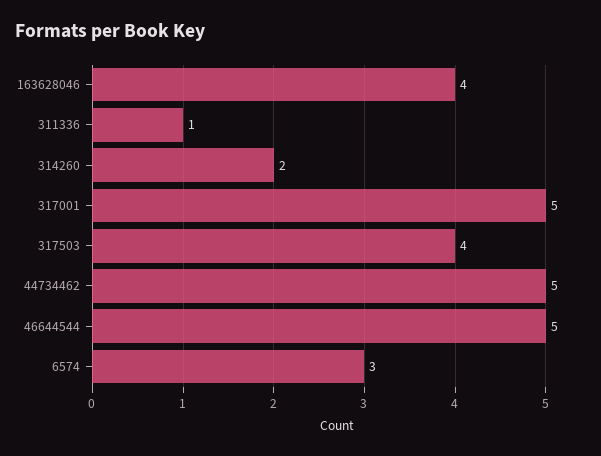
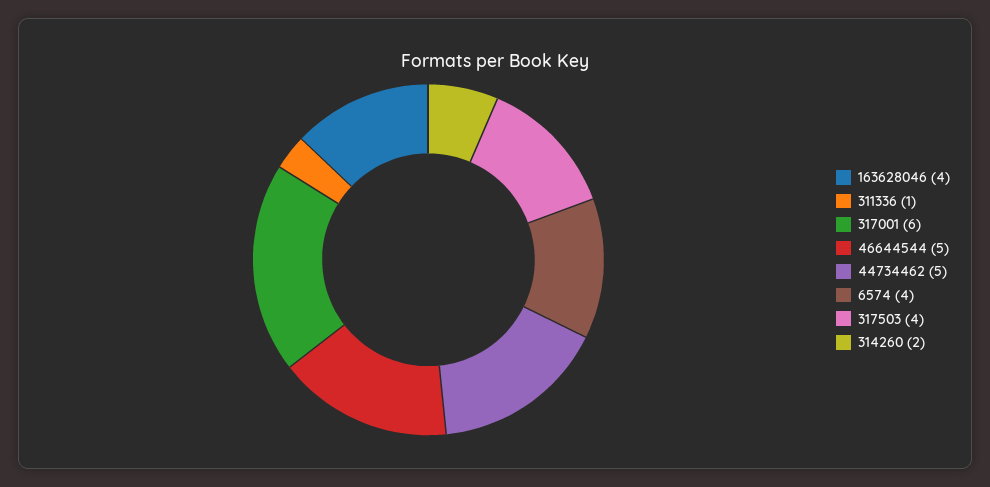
  {
    "163628046": 4,
    "311336": 1,
    "314260": 2,
-   "317001": 5,
+   "317001": 6,
    "317503": 4,
    "44734462": 5,
    "46644544": 5,
-   "6574": 3
+   "6574": 4
  }

